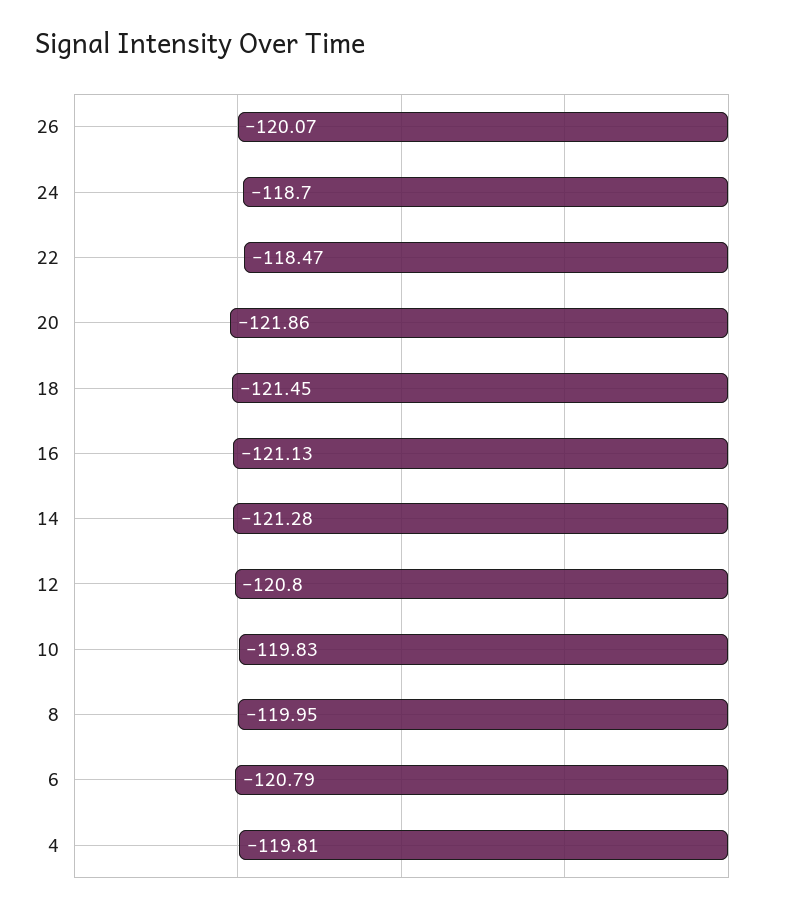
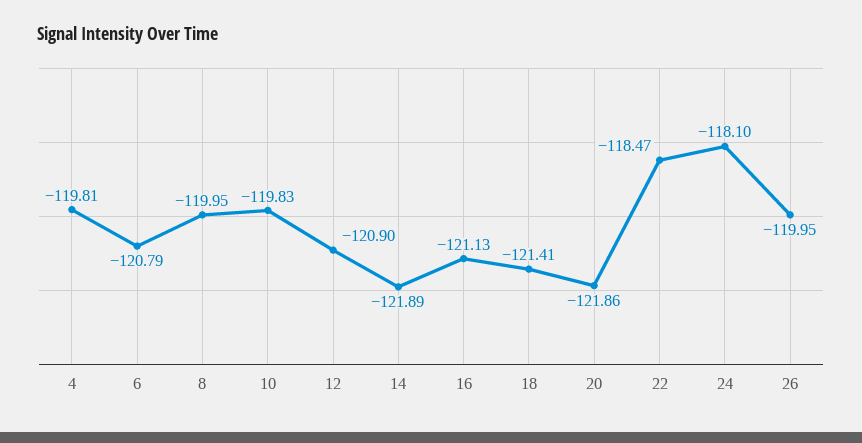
  {
-   "26": -120.07,
+   "26": -119.95,
-   "24": -118.7,
+   "24": -118.1,
    "22": -118.47,
    "20": -121.86,
-   "18": -121.45,
+   "18": -121.41,
    "16": -121.13,
-   "14": -121.28,
+   "14": -121.89,
-   "12": -120.8,
+   "12": -120.9,
    "10": -119.83,
    "8": -119.95,
    "6": -120.79,
    "4": -119.81
  }

